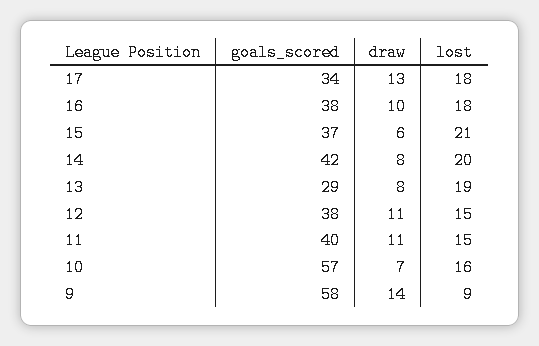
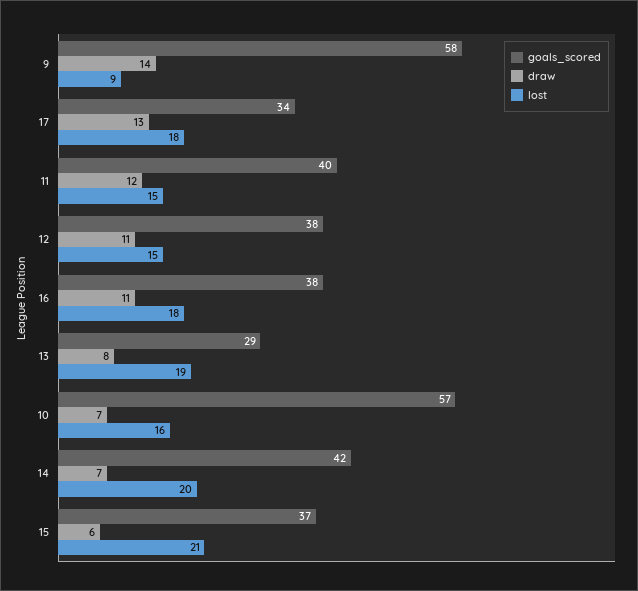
  {
    "goals_scored": {
      "17": 34,
      "16": 38,
      "15": 37,
      "14": 42,
      "13": 29,
      "12": 38,
      "11": 40,
      "10": 57,
      "9": 58
    },
    "draw": {
      "17": 13,
-     "16": 10,
+     "16": 11,
      "15": 6,
-     "14": 8,
+     "14": 7,
      "13": 8,
      "12": 11,
-     "11": 11,
+     "11": 12,
      "10": 7,
      "9": 14
    },
    "lost": {
      "17": 18,
      "16": 18,
      "15": 21,
      "14": 20,
      "13": 19,
      "12": 15,
      "11": 15,
      "10": 16,
      "9": 9
    }
  }

